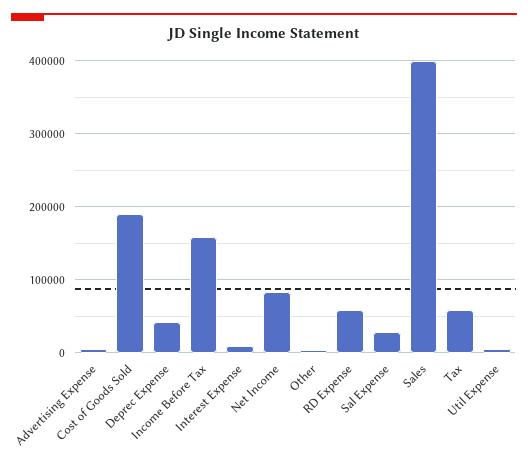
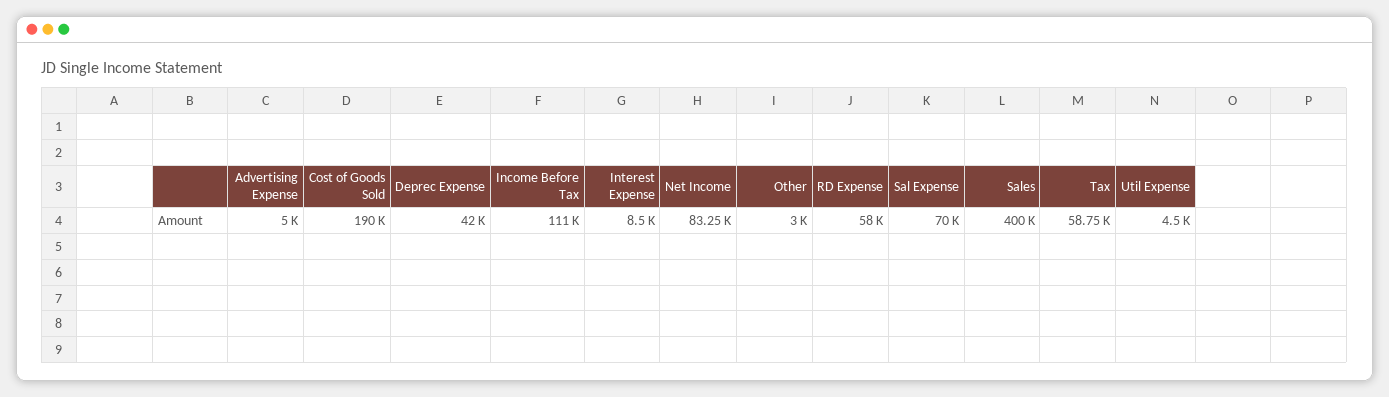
  {
    "Advertising Expense": 5000,
    "Cost of Goods Sold": 190000,
    "Deprec Expense": 42000,
-   "Income Before Tax": 160000,
+   "Income Before Tax": 111000,
    "Interest Expense": 8500,
    "Net Income": 83250,
    "Other": 3000,
    "RD Expense": 58000,
-   "Sal Expense": 30000,
+   "Sal Expense": 70000,
    "Sales": 400000,
    "Tax": 58750,
    "Util Expense": 4500
  }

